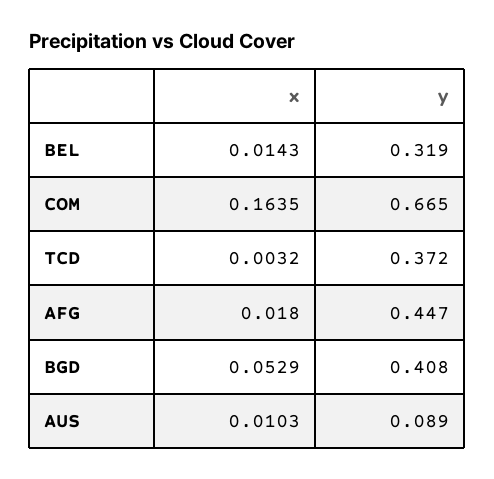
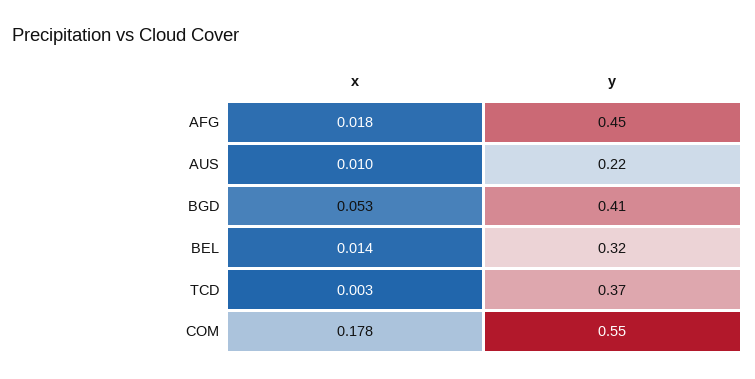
  {
    "x": {
      "BEL": 0.0143,
-     "COM": 0.1635,
+     "COM": 0.178,
      "TCD": 0.0032,
      "AFG": 0.018,
      "BGD": 0.0529,
      "AUS": 0.0103
    },
    "y": {
      "BEL": 0.319,
-     "COM": 0.665,
+     "COM": 0.55,
      "TCD": 0.372,
      "AFG": 0.447,
      "BGD": 0.408,
-     "AUS": 0.089
+     "AUS": 0.22
    }
  }

